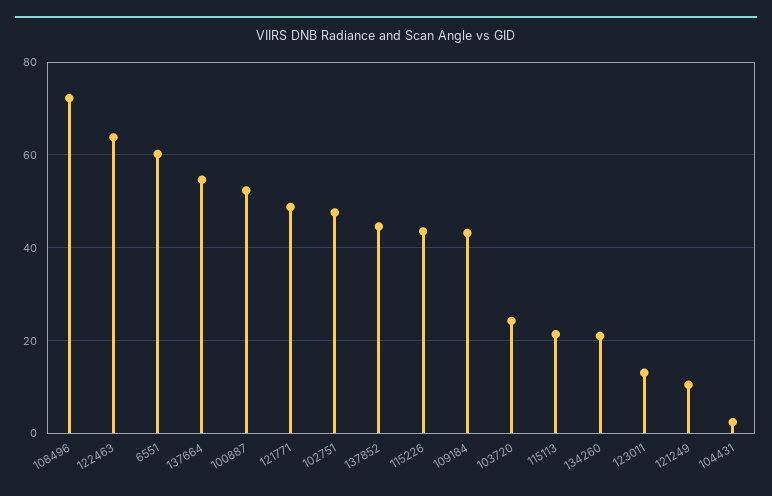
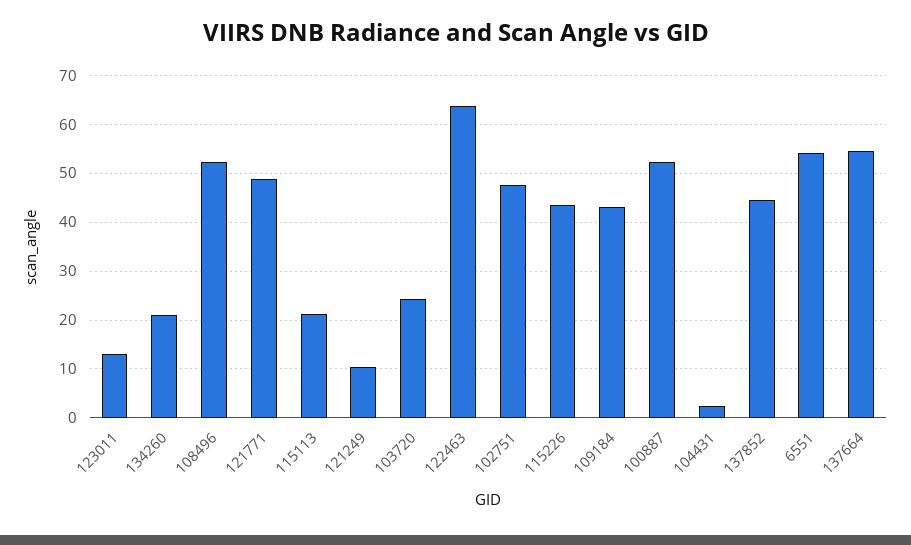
  {
-   "108496": 72,
+   "108496": 52,
    "122463": 64,
-   "6551": 60,
+   "6551": 54,
    "137664": 54,
    "100887": 52,
    "121771": 48,
    "102751": 48,
    "137852": 44,
    "115226": 44,
    "109184": 44,
    "103720": 24,
    "115113": 22,
    "134260": 20,
    "123011": 14,
    "121249": 10,
    "104431": 2
  }

